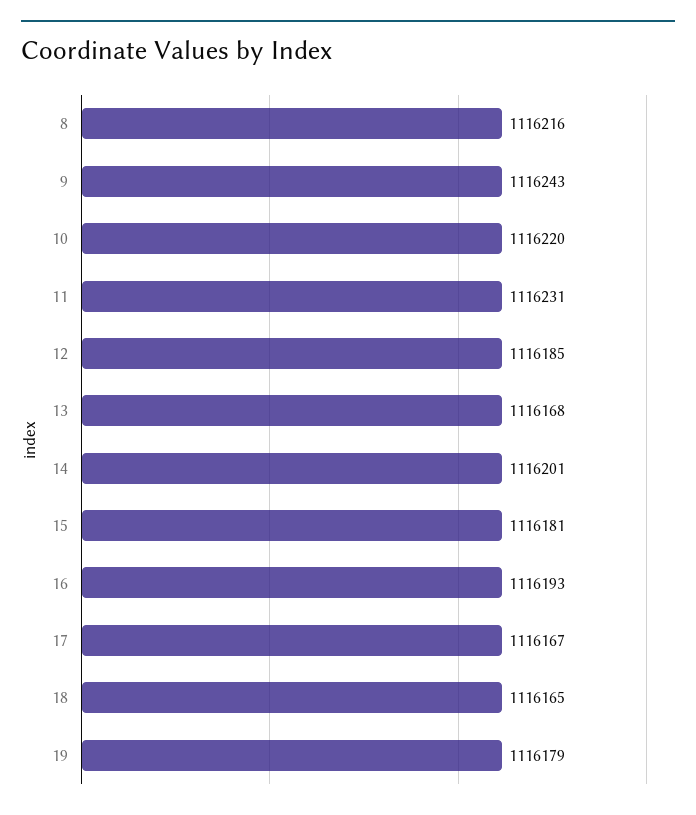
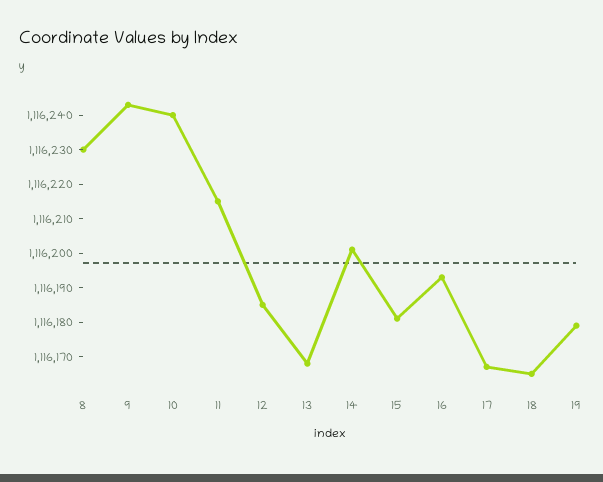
  {
-   "8": 1116216,
+   "8": 1116230,
    "9": 1116243,
-   "10": 1116220,
+   "10": 1116240,
-   "11": 1116231,
+   "11": 1116215,
    "12": 1116185,
    "13": 1116168,
    "14": 1116201,
    "15": 1116181,
    "16": 1116193,
    "17": 1116167,
    "18": 1116165,
    "19": 1116179
  }

